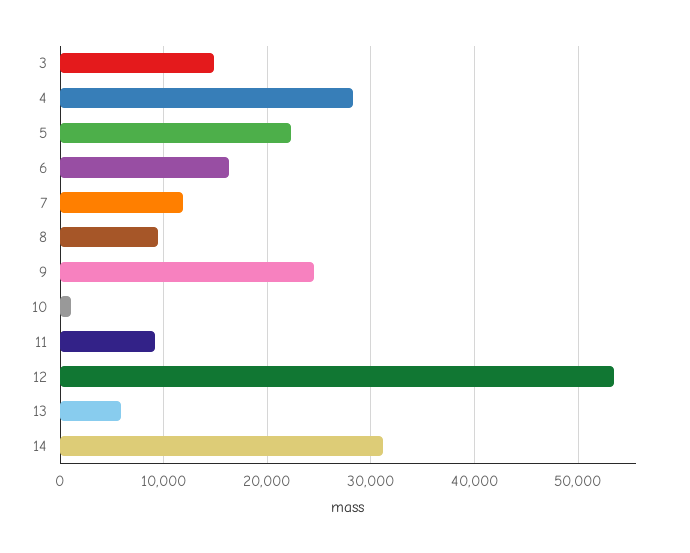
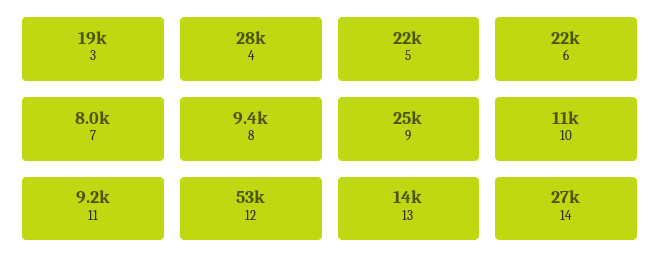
  {
-   "3": 15000,
+   "3": 19000,
    "4": 28000,
    "5": 22000,
-   "6": 16000,
+   "6": 22000,
-   "7": 12000,
+   "7": 8000,
    "8": 9400,
    "9": 25000,
-   "10": 1000,
+   "10": 11000,
    "11": 9200,
    "12": 53000,
-   "13": 6000,
+   "13": 14000,
-   "14": 31000
+   "14": 27000
  }

